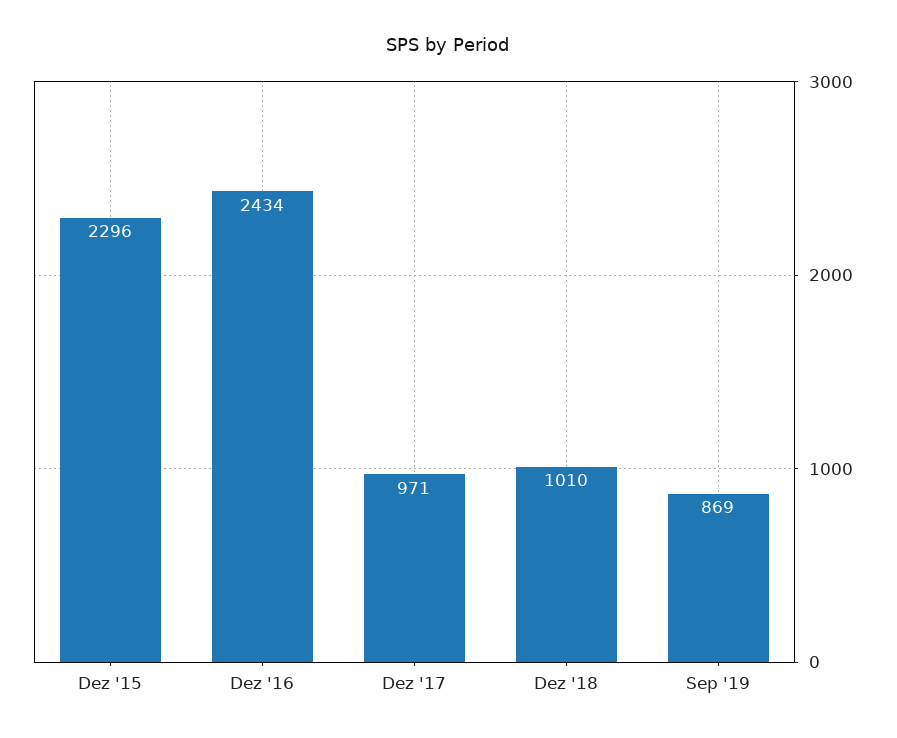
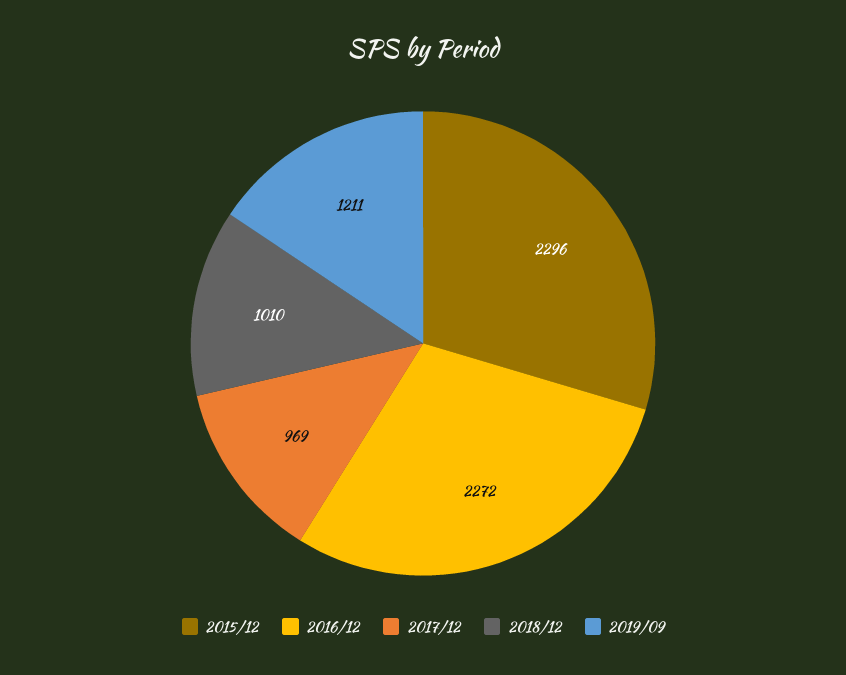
  {
    "Dez '15": 2296,
-   "Dez '16": 2434,
+   "Dez '16": 2272,
-   "Dez '17": 971,
+   "Dez '17": 969,
    "Dez '18": 1010,
-   "Sep '19": 869
+   "Sep '19": 1211
  }

